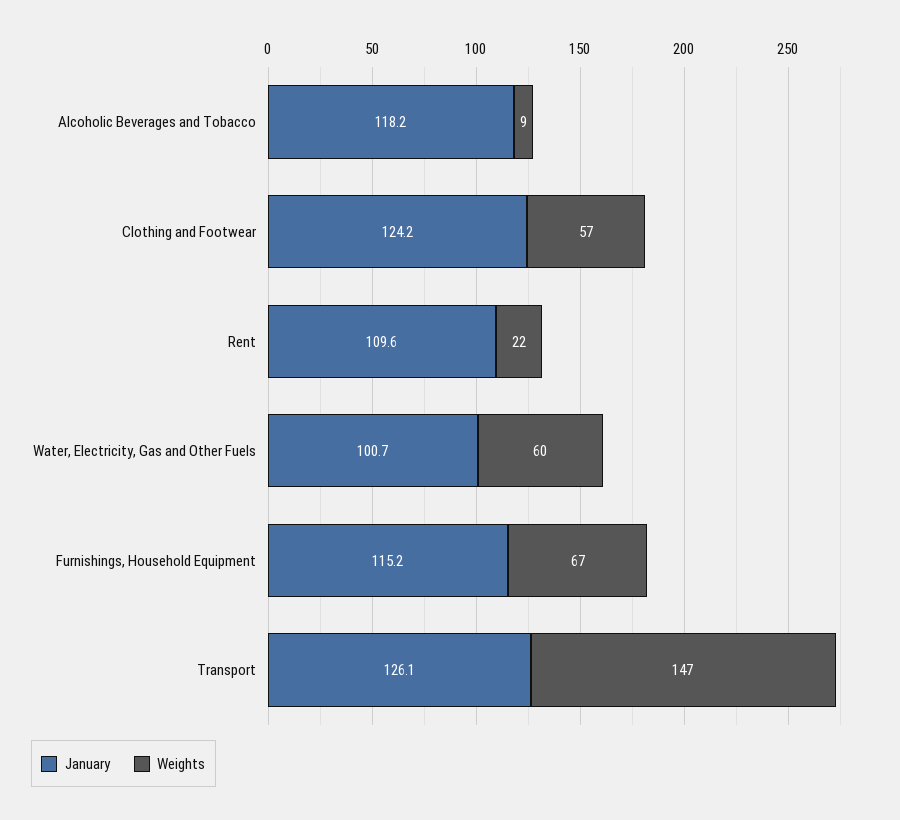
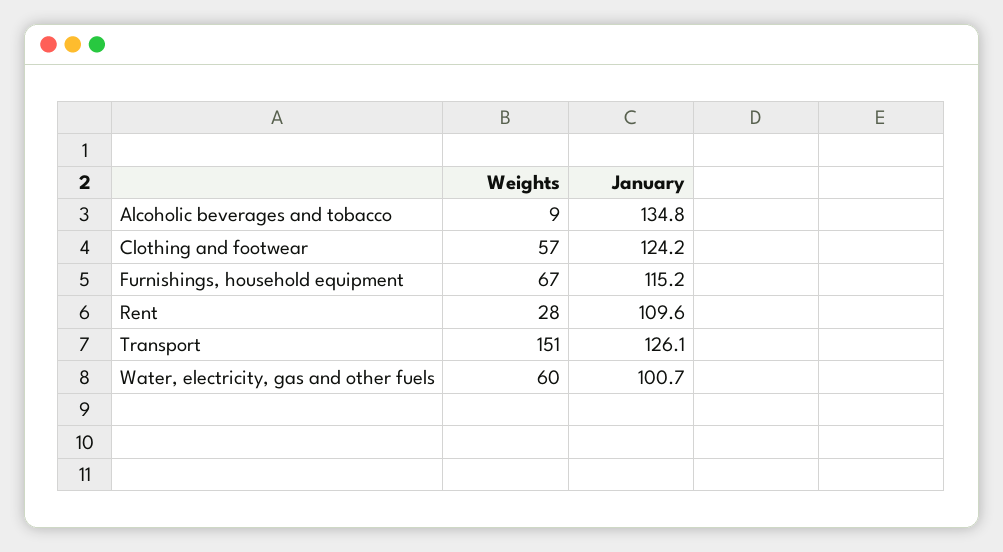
  {
    "January": {
-     "Alcoholic Beverages and Tobacco": 118.2,
+     "Alcoholic Beverages and Tobacco": 134.8,
      "Clothing and Footwear": 124.2,
      "Rent": 109.6,
      "Water, Electricity, Gas and Other Fuels": 100.7,
      "Furnishings, Household Equipment": 115.2,
      "Transport": 126.1
    },
    "Weights": {
      "Alcoholic Beverages and Tobacco": 9,
      "Clothing and Footwear": 57,
-     "Rent": 22,
+     "Rent": 28,
      "Water, Electricity, Gas and Other Fuels": 60,
      "Furnishings, Household Equipment": 67,
-     "Transport": 147
+     "Transport": 151
    }
  }

